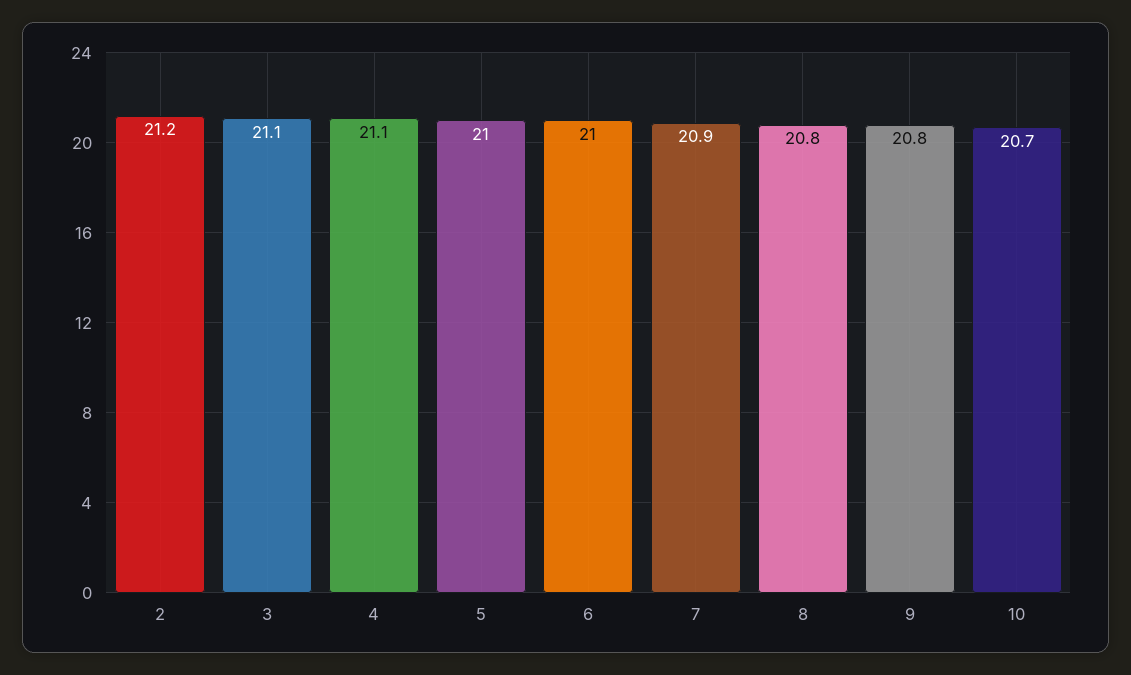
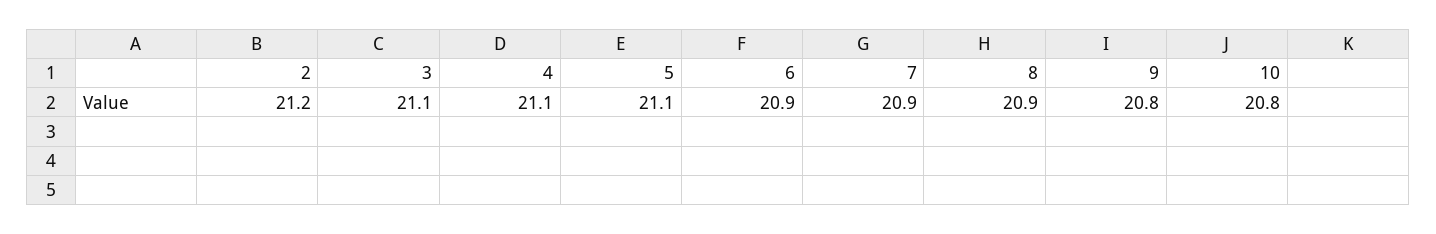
  {
    "2": 21.2,
    "3": 21.1,
    "4": 21.1,
-   "5": 21,
+   "5": 21.1,
-   "6": 21,
+   "6": 20.9,
    "7": 20.9,
-   "8": 20.8,
+   "8": 20.9,
    "9": 20.8,
-   "10": 20.7
+   "10": 20.8
  }

